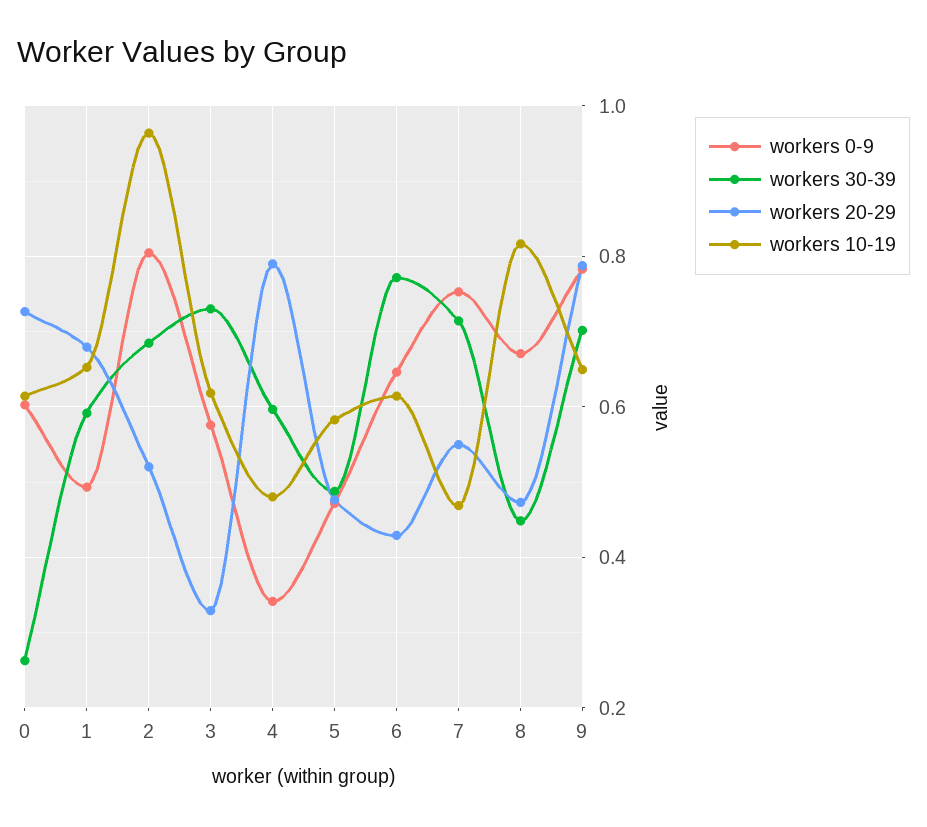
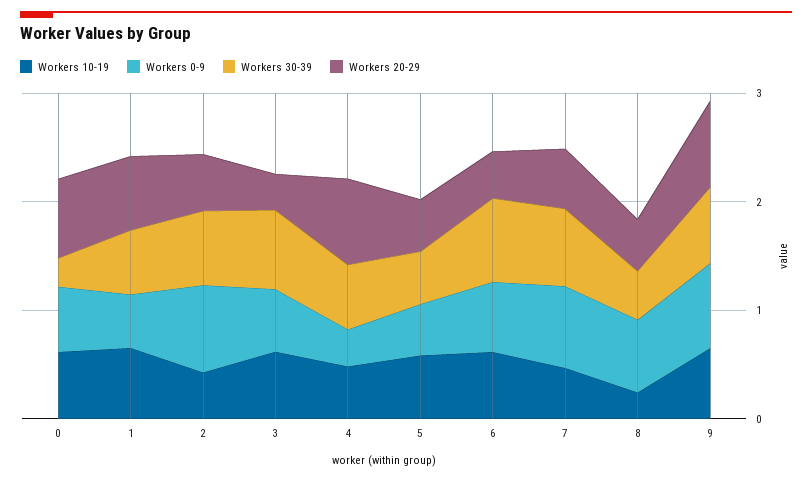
  {
    "workers 0-9": {
      "0": 0.6,
      "1": 0.5,
      "2": 0.8,
      "3": 0.58,
      "4": 0.34,
      "5": 0.48,
      "6": 0.64,
      "7": 0.76,
      "8": 0.68,
      "9": 0.78
    },
    "workers 30-39": {
      "0": 0.26,
      "1": 0.6,
      "2": 0.68,
      "3": 0.74,
      "4": 0.6,
      "5": 0.48,
      "6": 0.78,
      "7": 0.72,
      "8": 0.44,
      "9": 0.7
    },
    "workers 20-29": {
      "0": 0.72,
      "1": 0.68,
      "2": 0.52,
      "3": 0.32,
      "4": 0.78,
      "5": 0.48,
      "6": 0.42,
      "7": 0.54,
      "8": 0.48,
      "9": 0.78
    },
    "workers 10-19": {
      "0": 0.62,
      "1": 0.66,
-     "2": 0.96,
+     "2": 0.4,
      "3": 0.62,
      "4": 0.48,
      "5": 0.58,
      "6": 0.62,
      "7": 0.46,
-     "8": 0.82,
+     "8": 0.2,
      "9": 0.64
    }
  }

